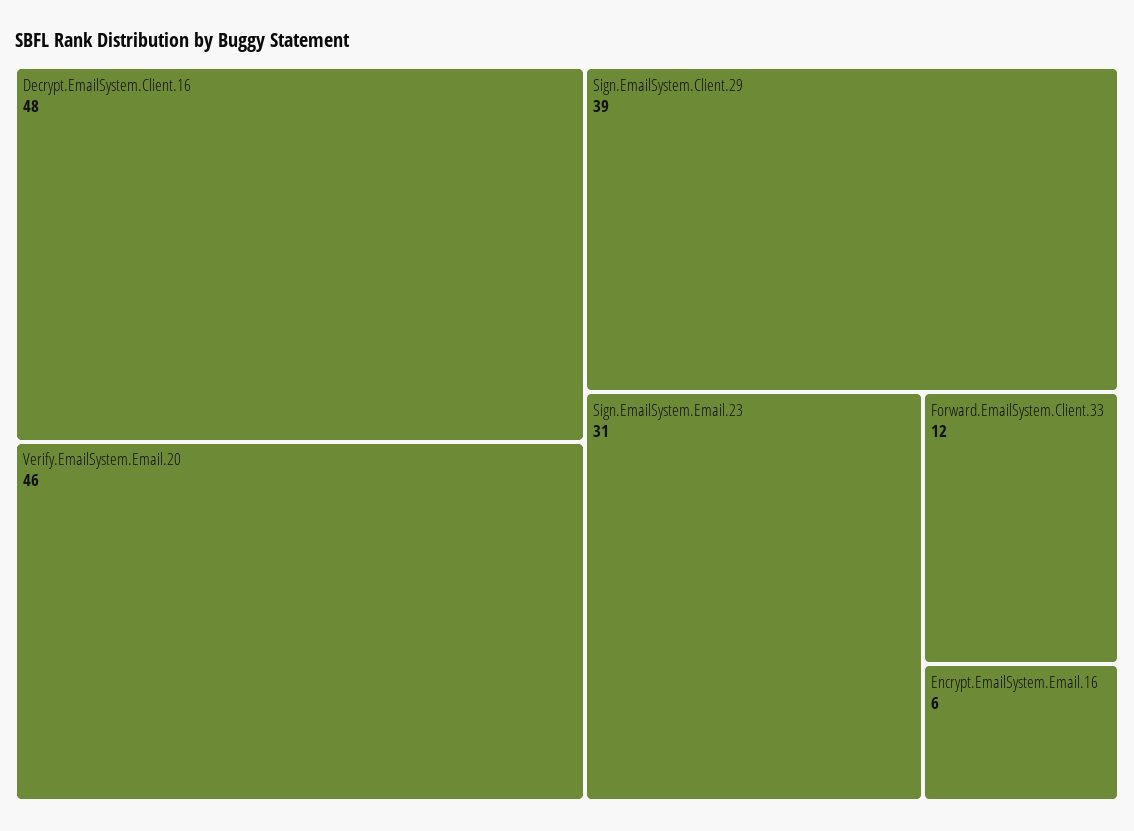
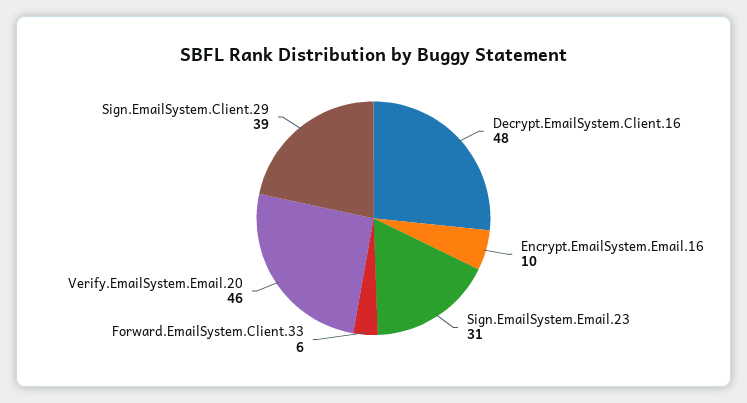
  {
    "Decrypt.EmailSystem.Client.16": 48,
    "Verify.EmailSystem.Email.20": 46,
    "Sign.EmailSystem.Client.29": 39,
    "Sign.EmailSystem.Email.23": 31,
-   "Forward.EmailSystem.Client.33": 12,
+   "Forward.EmailSystem.Client.33": 6,
-   "Encrypt.EmailSystem.Email.16": 6
+   "Encrypt.EmailSystem.Email.16": 10
  }

